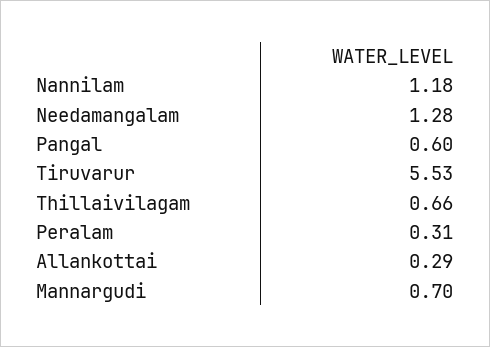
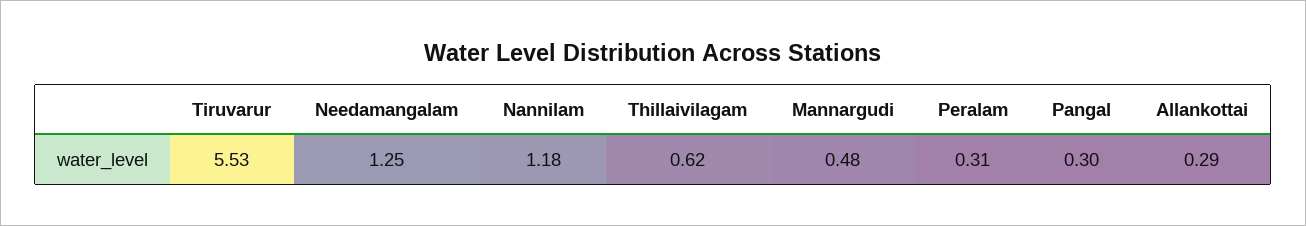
  {
    "Nannilam": 1.18,
-   "Needamangalam": 1.28,
+   "Needamangalam": 1.25,
-   "Pangal": 0.6,
+   "Pangal": 0.3,
    "Tiruvarur": 5.53,
-   "Thillaivilagam": 0.66,
+   "Thillaivilagam": 0.62,
    "Peralam": 0.31,
    "Allankottai": 0.29,
-   "Mannargudi": 0.7
+   "Mannargudi": 0.48
  }

